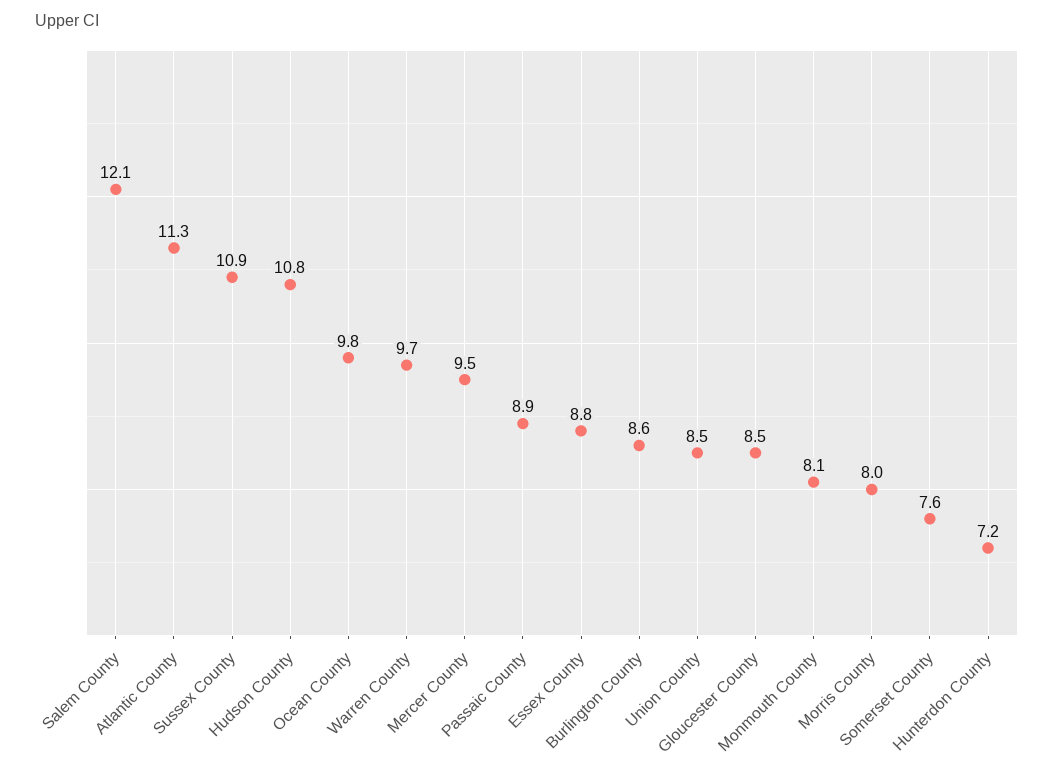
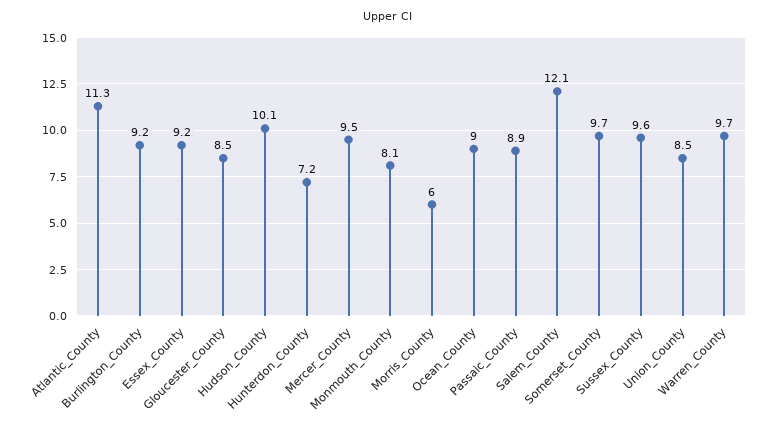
  {
    "Salem County": 12.1,
    "Atlantic County": 11.3,
-   "Sussex County": 10.9,
+   "Sussex County": 9.6,
-   "Hudson County": 10.8,
+   "Hudson County": 10.1,
-   "Ocean County": 9.8,
+   "Ocean County": 9,
    "Warren County": 9.7,
    "Mercer County": 9.5,
    "Passaic County": 8.9,
-   "Essex County": 8.8,
+   "Essex County": 9.2,
-   "Burlington County": 8.6,
+   "Burlington County": 9.2,
    "Union County": 8.5,
    "Gloucester County": 8.5,
    "Monmouth County": 8.1,
-   "Morris County": 8,
+   "Morris County": 6,
-   "Somerset County": 7.6,
+   "Somerset County": 9.7,
    "Hunterdon County": 7.2
  }

